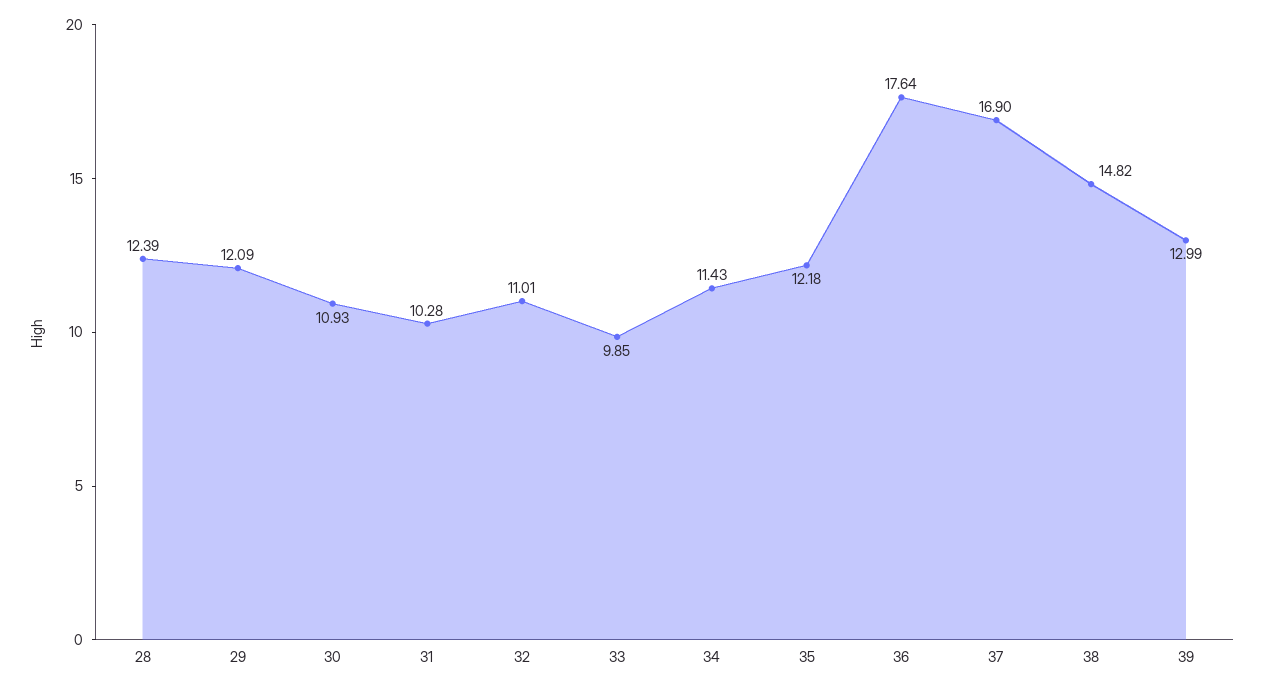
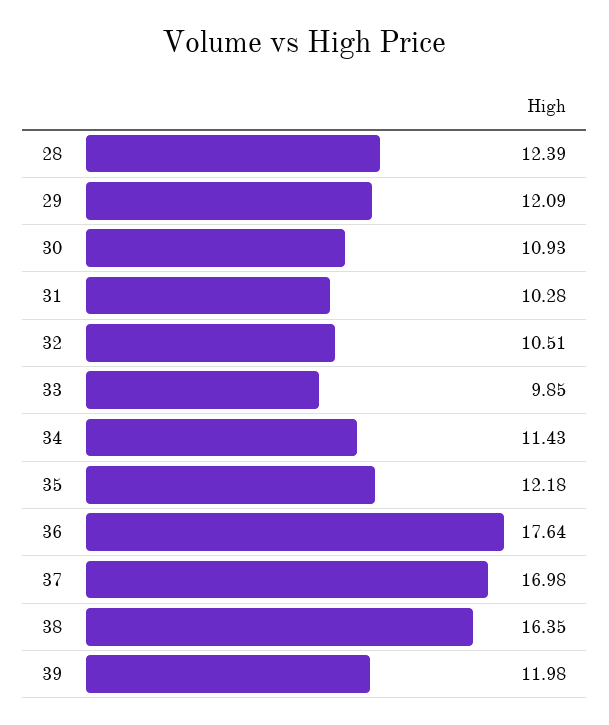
  {
    "28": 12.39,
    "29": 12.09,
    "30": 10.93,
    "31": 10.28,
-   "32": 11.01,
+   "32": 10.51,
    "33": 9.85,
    "34": 11.43,
    "35": 12.18,
    "36": 17.64,
-   "37": 16.9,
+   "37": 16.98,
-   "38": 14.82,
+   "38": 16.35,
-   "39": 12.99
+   "39": 11.98
  }

